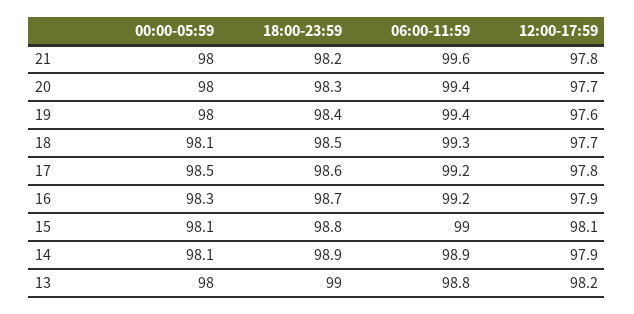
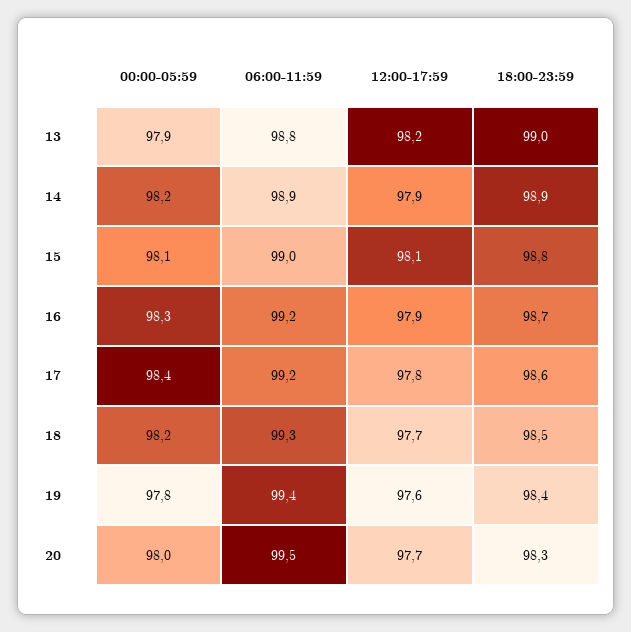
  {
    "00:00-05:59": {
-     "21": 98,
      "20": 98,
-     "19": 98,
+     "19": 97.8,
-     "18": 98.1,
+     "18": 98.2,
-     "17": 98.5,
+     "17": 98.4,
      "16": 98.3,
      "15": 98.1,
-     "14": 98.1,
+     "14": 98.2,
-     "13": 98
+     "13": 97.9
    },
    "18:00-23:59": {
-     "21": 98.2,
      "20": 98.3,
      "19": 98.4,
      "18": 98.5,
      "17": 98.6,
      "16": 98.7,
      "15": 98.8,
      "14": 98.9,
      "13": 99
    },
    "06:00-11:59": {
-     "21": 99.6,
-     "20": 99.4,
+     "20": 99.5,
      "19": 99.4,
      "18": 99.3,
      "17": 99.2,
      "16": 99.2,
      "15": 99,
      "14": 98.9,
      "13": 98.8
    },
    "12:00-17:59": {
-     "21": 97.8,
      "20": 97.7,
      "19": 97.6,
      "18": 97.7,
      "17": 97.8,
      "16": 97.9,
      "15": 98.1,
      "14": 97.9,
      "13": 98.2
    }
  }

